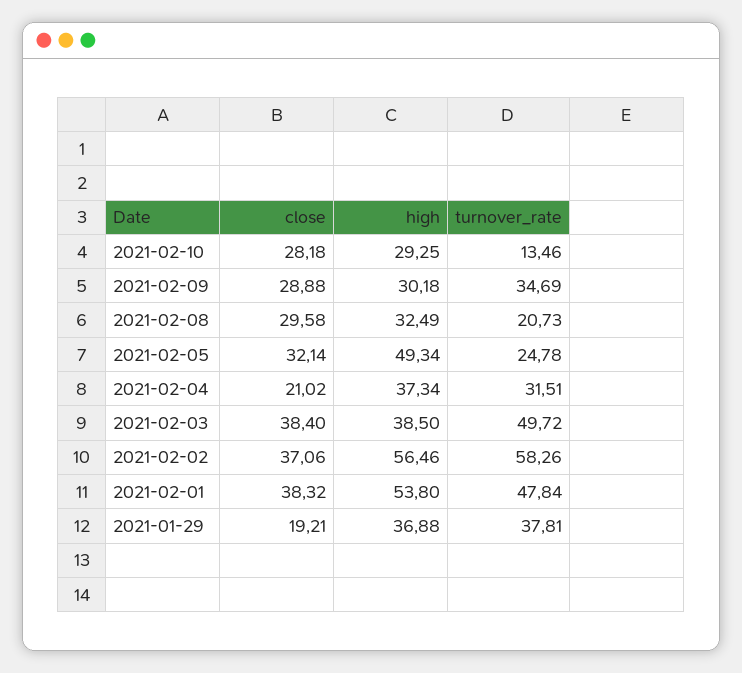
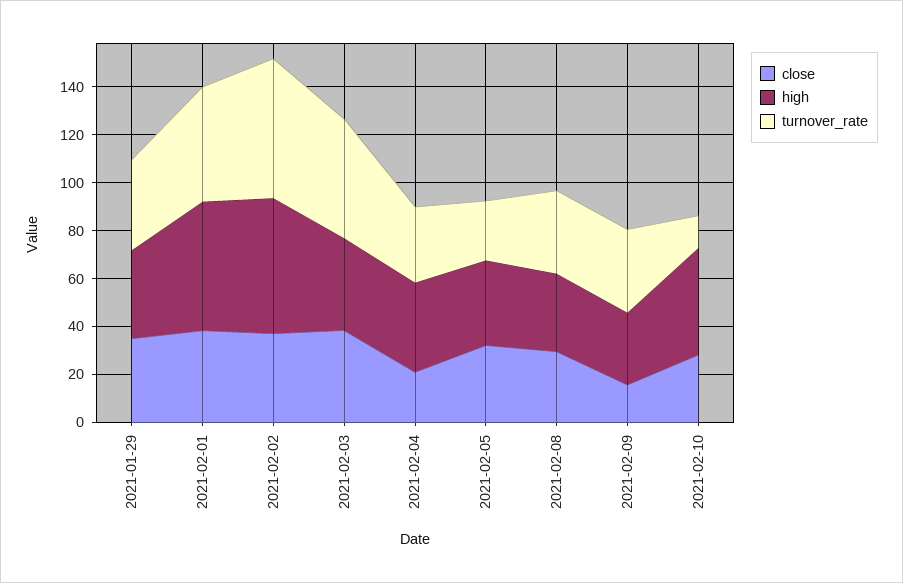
  {
    "close": {
      "2021-02-10": 28.18,
-     "2021-02-09": 28.88,
+     "2021-02-09": 15,
      "2021-02-08": 29.58,
      "2021-02-05": 32.14,
      "2021-02-04": 21.02,
      "2021-02-03": 38.4,
      "2021-02-02": 37.06,
      "2021-02-01": 38.32,
-     "2021-01-29": 19.21
+     "2021-01-29": 35
    },
    "high": {
-     "2021-02-10": 29.25,
+     "2021-02-10": 45,
      "2021-02-09": 30.18,
      "2021-02-08": 32.49,
-     "2021-02-05": 49.34,
+     "2021-02-05": 35,
      "2021-02-04": 37.34,
      "2021-02-03": 38.5,
      "2021-02-02": 56.46,
      "2021-02-01": 53.8,
      "2021-01-29": 36.88
    },
    "turnover_rate": {
      "2021-02-10": 13.46,
      "2021-02-09": 34.69,
-     "2021-02-08": 20.73,
+     "2021-02-08": 35,
      "2021-02-05": 24.78,
      "2021-02-04": 31.51,
      "2021-02-03": 49.72,
      "2021-02-02": 58.26,
      "2021-02-01": 47.84,
      "2021-01-29": 37.81
    }
  }

